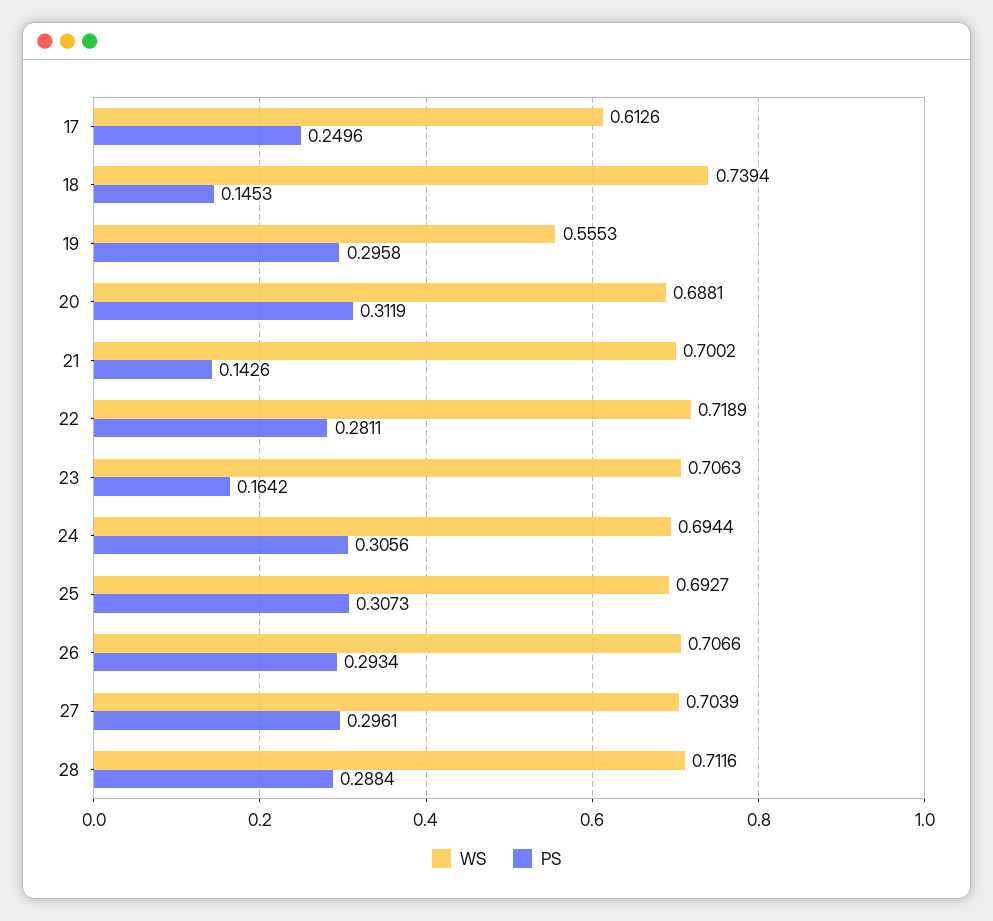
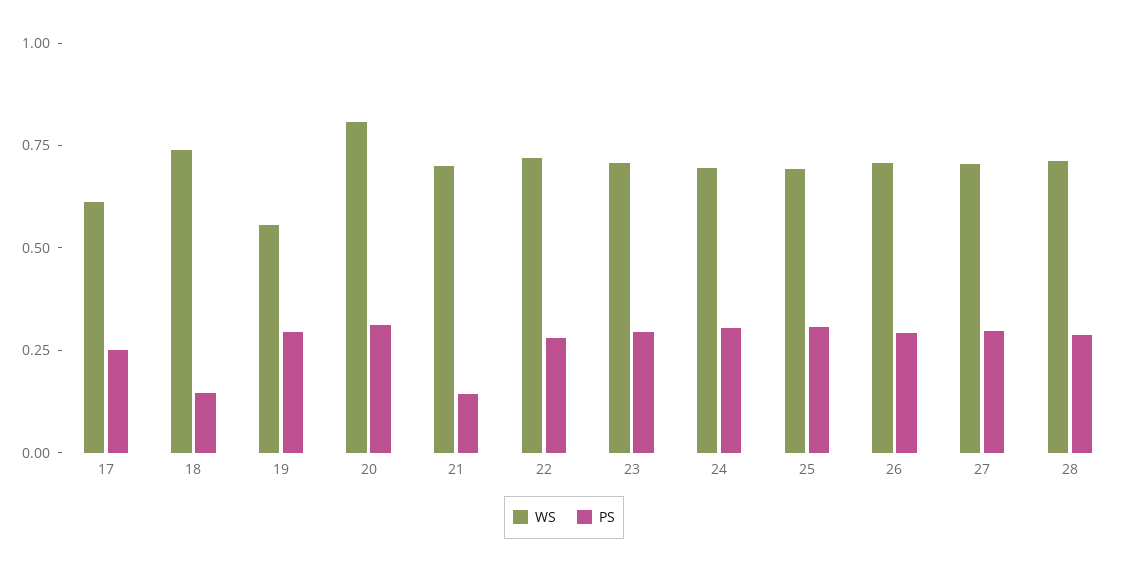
  {
    "WS": {
      "17": 0.6126,
      "18": 0.7394,
      "19": 0.5553,
-     "20": 0.6881,
+     "20": 0.8,
      "21": 0.7002,
      "22": 0.7189,
      "23": 0.7063,
      "24": 0.6944,
      "25": 0.6927,
      "26": 0.7066,
      "27": 0.7039,
      "28": 0.7116
    },
    "PS": {
      "17": 0.2496,
      "18": 0.1453,
      "19": 0.2958,
      "20": 0.3119,
      "21": 0.1426,
      "22": 0.2811,
-     "23": 0.1642,
+     "23": 0.3,
      "24": 0.3056,
      "25": 0.3073,
      "26": 0.2934,
      "27": 0.2961,
      "28": 0.2884
    }
  }

